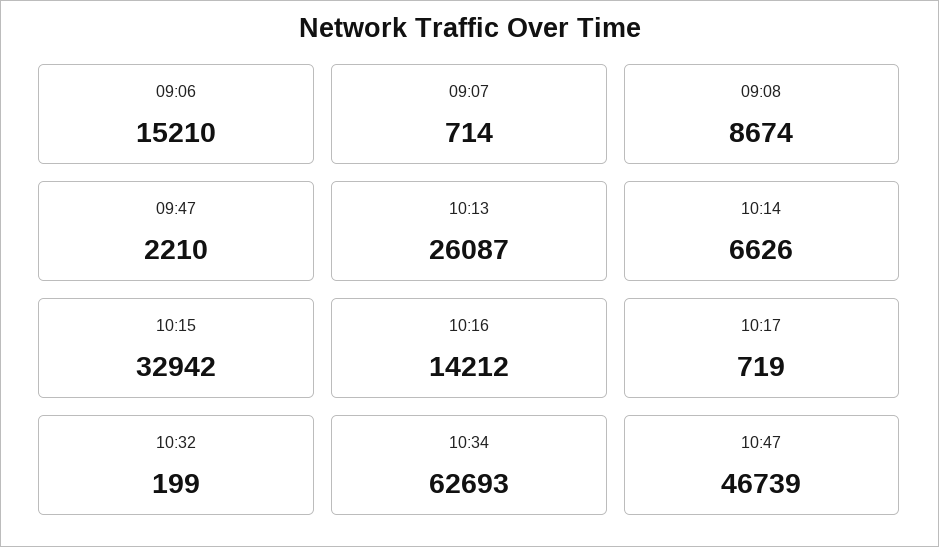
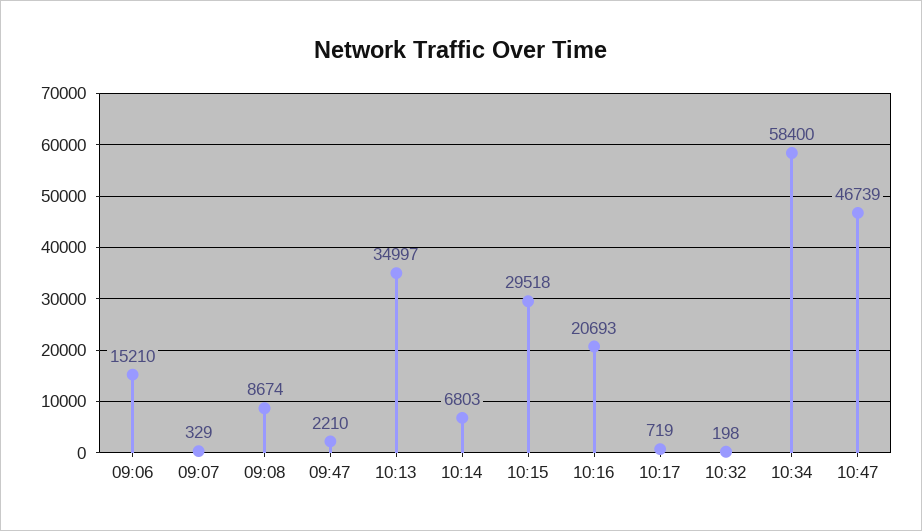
  {
    "09:06": 15210,
-   "09:07": 714,
+   "09:07": 329,
    "09:08": 8674,
    "09:47": 2210,
-   "10:13": 26087,
+   "10:13": 34997,
-   "10:14": 6626,
+   "10:14": 6803,
-   "10:15": 32942,
+   "10:15": 29518,
-   "10:16": 14212,
+   "10:16": 20693,
    "10:17": 719,
-   "10:32": 199,
+   "10:32": 198,
-   "10:34": 62693,
+   "10:34": 58400,
    "10:47": 46739
  }

